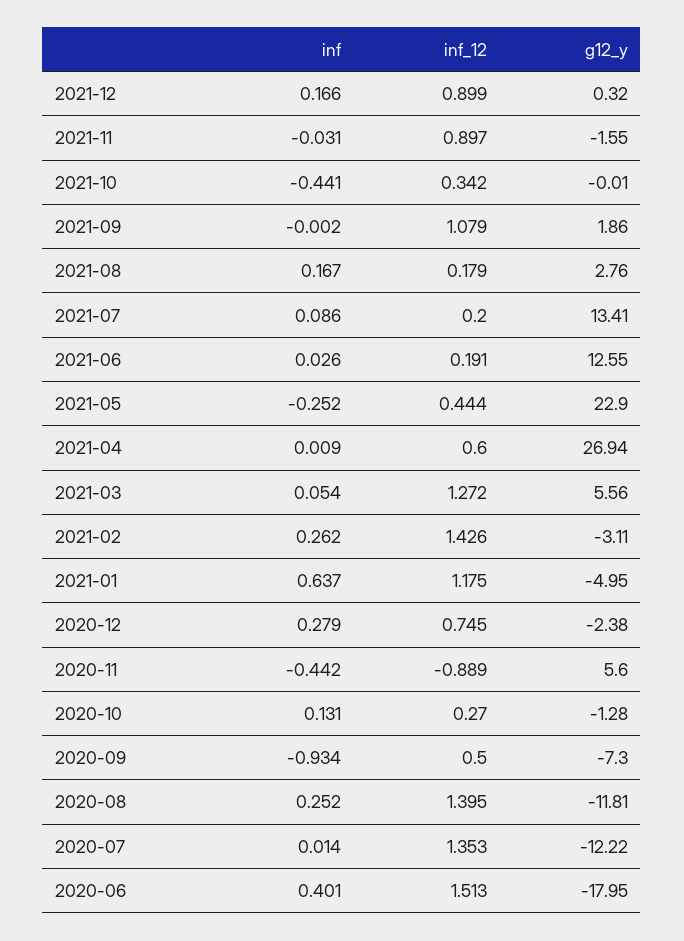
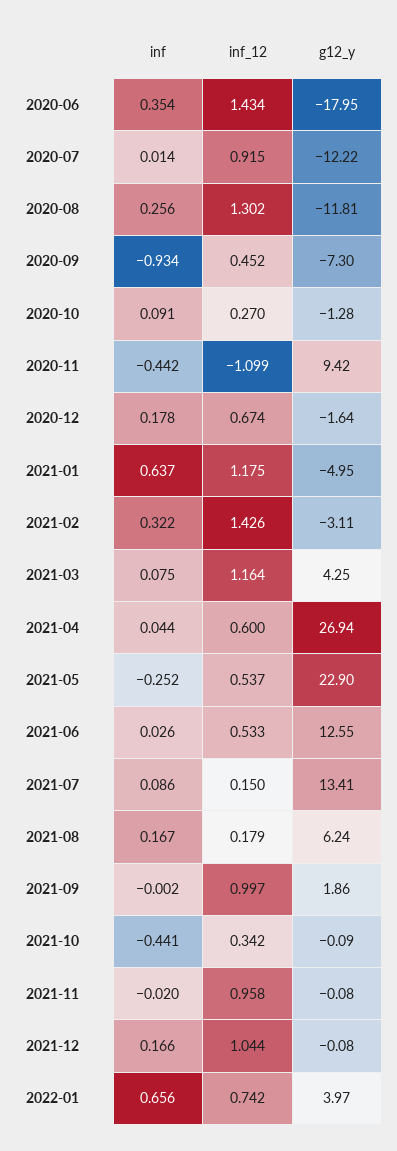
  {
    "inf": {
      "2021-12": 0.166,
-     "2021-11": -0.031,
+     "2021-11": -0.02,
      "2021-10": -0.441,
      "2021-09": -0.002,
      "2021-08": 0.167,
      "2021-07": 0.086,
      "2021-06": 0.026,
      "2021-05": -0.252,
-     "2021-04": 0.009,
+     "2021-04": 0.044,
-     "2021-03": 0.054,
+     "2021-03": 0.075,
-     "2021-02": 0.262,
+     "2021-02": 0.322,
      "2021-01": 0.637,
-     "2020-12": 0.279,
+     "2020-12": 0.178,
      "2020-11": -0.442,
-     "2020-10": 0.131,
+     "2020-10": 0.091,
      "2020-09": -0.934,
-     "2020-08": 0.252,
+     "2020-08": 0.256,
      "2020-07": 0.014,
-     "2020-06": 0.401
+     "2020-06": 0.354,
+     "2022-01": 0.656
    },
    "inf_12": {
-     "2021-12": 0.899,
+     "2021-12": 1.044,
-     "2021-11": 0.897,
+     "2021-11": 0.958,
      "2021-10": 0.342,
-     "2021-09": 1.079,
+     "2021-09": 0.997,
      "2021-08": 0.179,
-     "2021-07": 0.2,
+     "2021-07": 0.15,
-     "2021-06": 0.191,
+     "2021-06": 0.533,
-     "2021-05": 0.444,
+     "2021-05": 0.537,
      "2021-04": 0.6,
-     "2021-03": 1.272,
+     "2021-03": 1.164,
      "2021-02": 1.426,
      "2021-01": 1.175,
-     "2020-12": 0.745,
+     "2020-12": 0.674,
-     "2020-11": -0.889,
+     "2020-11": -1.099,
      "2020-10": 0.27,
-     "2020-09": 0.5,
+     "2020-09": 0.452,
-     "2020-08": 1.395,
+     "2020-08": 1.302,
-     "2020-07": 1.353,
+     "2020-07": 0.915,
-     "2020-06": 1.513
+     "2020-06": 1.434,
+     "2022-01": 0.742
    },
    "g12_y": {
-     "2021-12": 0.32,
+     "2021-12": -0.08,
-     "2021-11": -1.55,
+     "2021-11": -0.08,
-     "2021-10": -0.01,
+     "2021-10": -0.09,
      "2021-09": 1.86,
-     "2021-08": 2.76,
+     "2021-08": 6.24,
      "2021-07": 13.41,
      "2021-06": 12.55,
      "2021-05": 22.9,
      "2021-04": 26.94,
-     "2021-03": 5.56,
+     "2021-03": 4.25,
      "2021-02": -3.11,
      "2021-01": -4.95,
-     "2020-12": -2.38,
+     "2020-12": -1.64,
-     "2020-11": 5.6,
+     "2020-11": 9.42,
      "2020-10": -1.28,
      "2020-09": -7.3,
      "2020-08": -11.81,
      "2020-07": -12.22,
-     "2020-06": -17.95
+     "2020-06": -17.95,
+     "2022-01": 3.97
    }
  }

